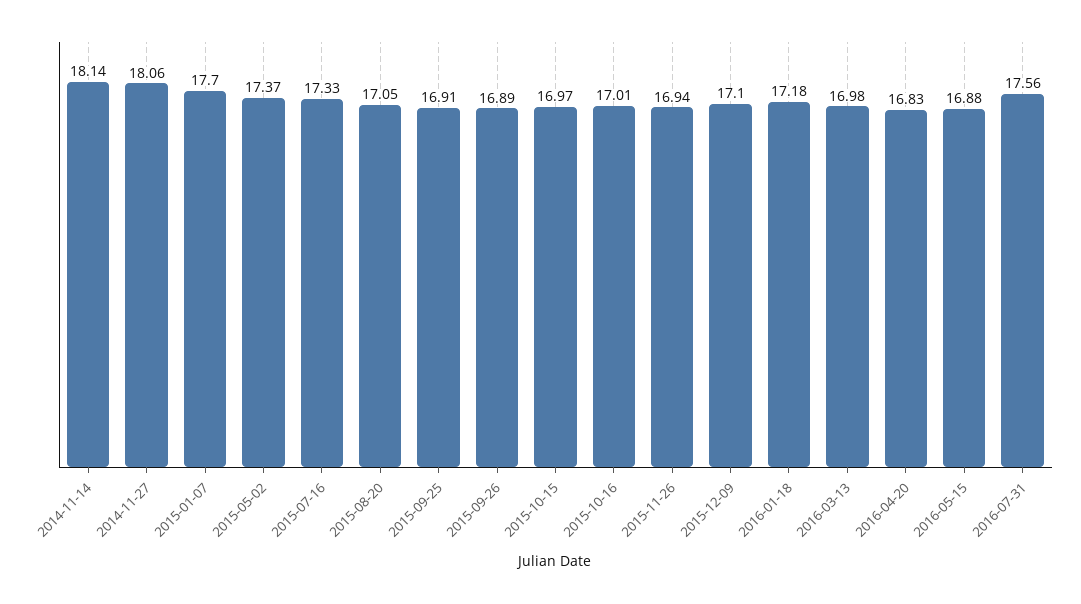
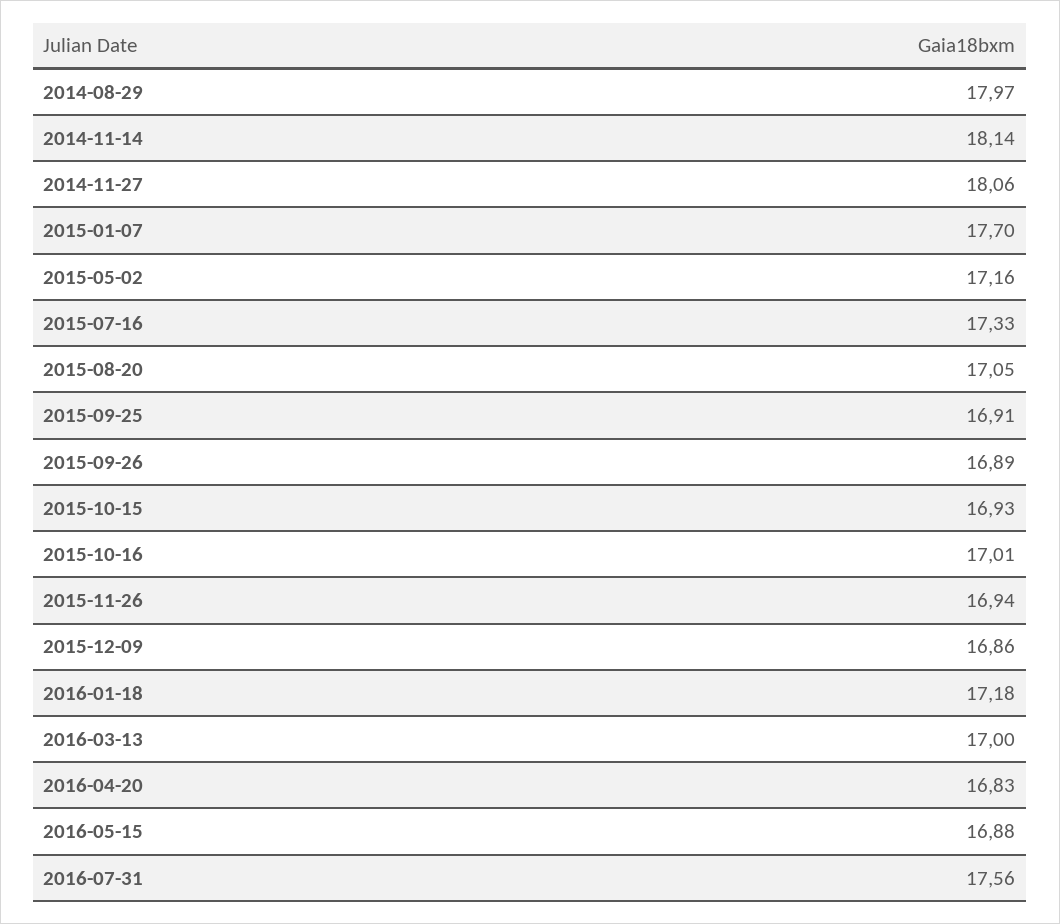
  {
    "2014-11-14": 18.14,
    "2014-11-27": 18.06,
    "2015-01-07": 17.7,
-   "2015-05-02": 17.37,
+   "2015-05-02": 17.16,
    "2015-07-16": 17.33,
    "2015-08-20": 17.05,
    "2015-09-25": 16.91,
    "2015-09-26": 16.89,
-   "2015-10-15": 16.97,
+   "2015-10-15": 16.93,
    "2015-10-16": 17.01,
    "2015-11-26": 16.94,
-   "2015-12-09": 17.1,
+   "2015-12-09": 16.86,
    "2016-01-18": 17.18,
-   "2016-03-13": 16.98,
+   "2016-03-13": 17,
    "2016-04-20": 16.83,
    "2016-05-15": 16.88,
-   "2016-07-31": 17.56
+   "2016-07-31": 17.56,
+   "2014-08-29": 17.97
  }

